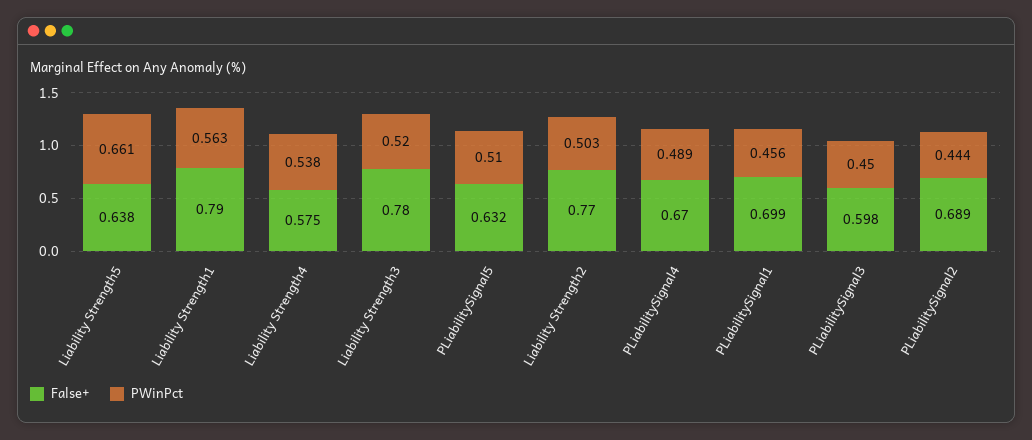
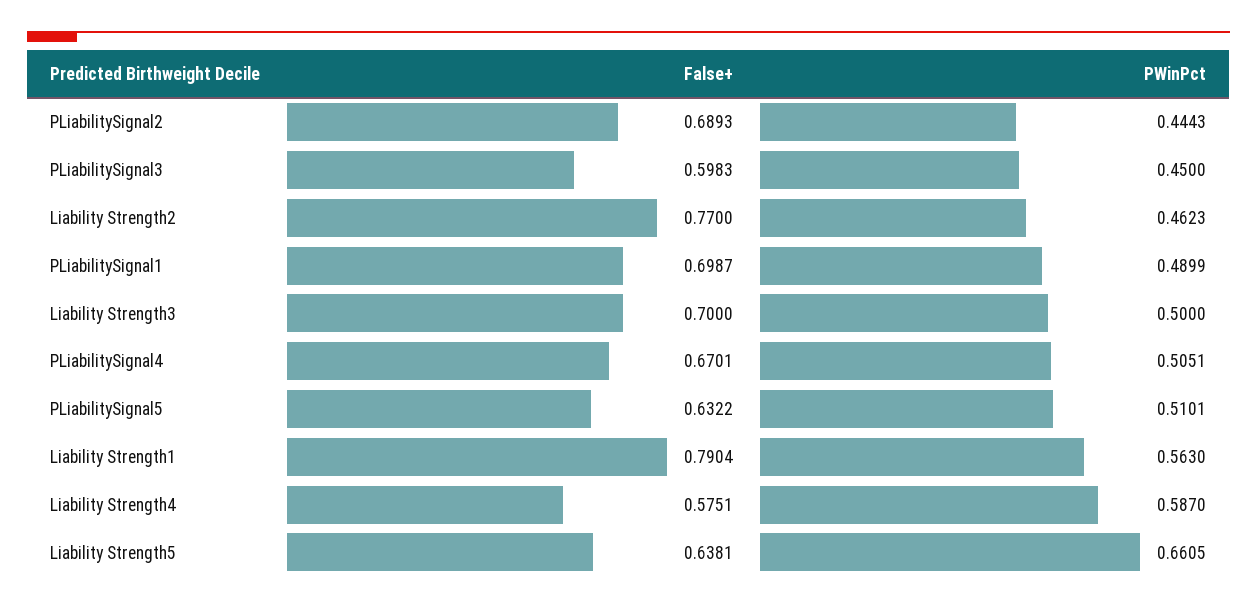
  {
    "False+": {
      "Liability Strength5": 0.6381,
      "Liability Strength1": 0.7904,
      "Liability Strength4": 0.5751,
-     "Liability Strength3": 0.78,
+     "Liability Strength3": 0.7,
      "PLiabilitySignal5": 0.6322,
      "Liability Strength2": 0.77,
      "PLiabilitySignal4": 0.6701,
      "PLiabilitySignal1": 0.6987,
      "PLiabilitySignal3": 0.5983,
      "PLiabilitySignal2": 0.6893
    },
    "PWinPct": {
      "Liability Strength5": 0.6605,
      "Liability Strength1": 0.563,
-     "Liability Strength4": 0.538,
+     "Liability Strength4": 0.587,
-     "Liability Strength3": 0.52,
+     "Liability Strength3": 0.5,
      "PLiabilitySignal5": 0.5101,
-     "Liability Strength2": 0.503,
+     "Liability Strength2": 0.4623,
-     "PLiabilitySignal4": 0.489,
+     "PLiabilitySignal4": 0.5051,
-     "PLiabilitySignal1": 0.456,
+     "PLiabilitySignal1": 0.4899,
      "PLiabilitySignal3": 0.45,
      "PLiabilitySignal2": 0.4443
    }
  }

